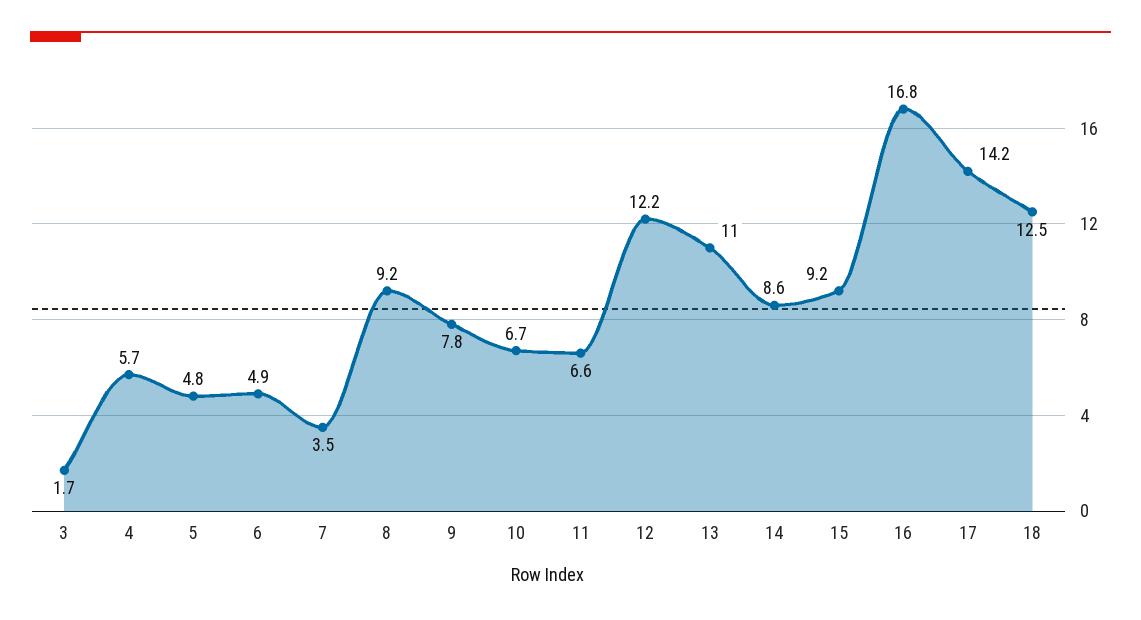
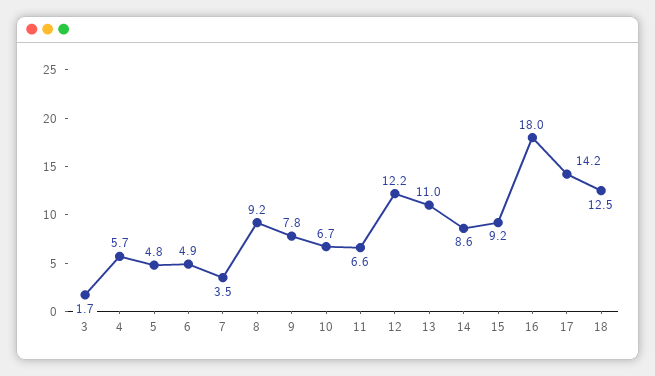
  {
    "3": 1.7,
    "4": 5.7,
    "5": 4.8,
    "6": 4.9,
    "7": 3.5,
    "8": 9.2,
    "9": 7.8,
    "10": 6.7,
    "11": 6.6,
    "12": 12.2,
    "13": 11,
    "14": 8.6,
    "15": 9.2,
-   "16": 16.8,
+   "16": 18,
    "17": 14.2,
    "18": 12.5
  }

